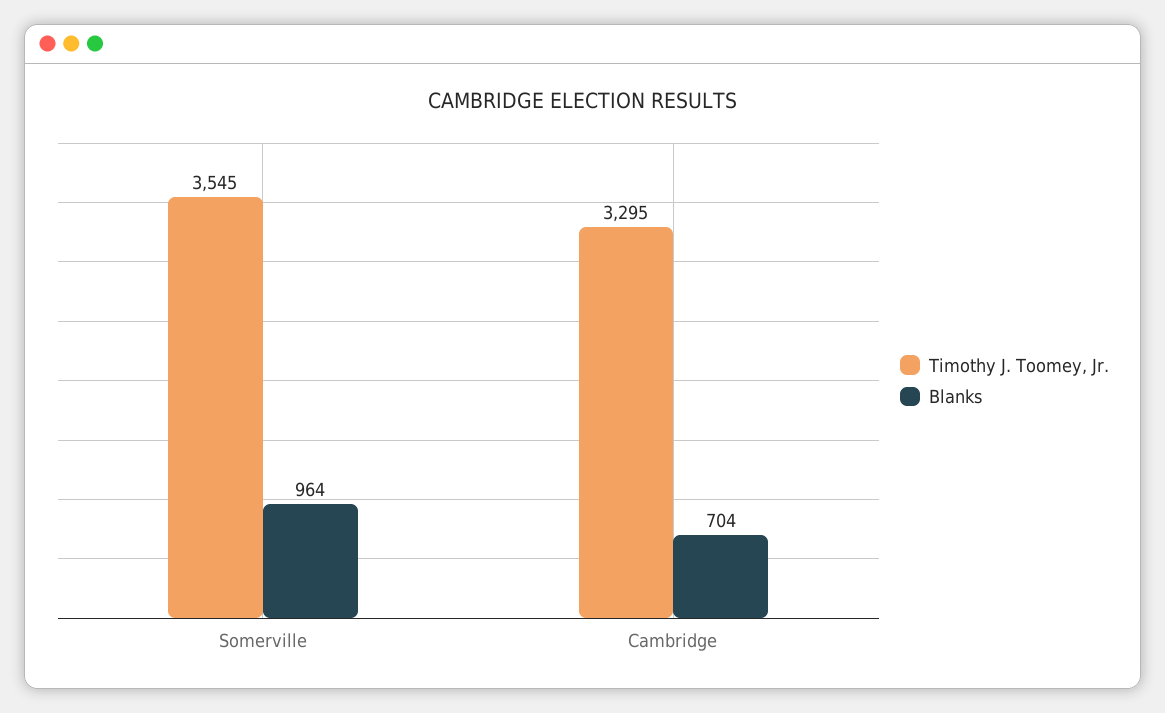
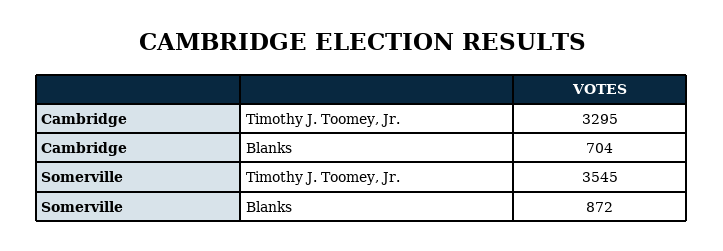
  {
    "Timothy J. Toomey, Jr.": {
      "Somerville": 3545,
      "Cambridge": 3295
    },
    "Blanks": {
-     "Somerville": 964,
+     "Somerville": 872,
      "Cambridge": 704
    }
  }

